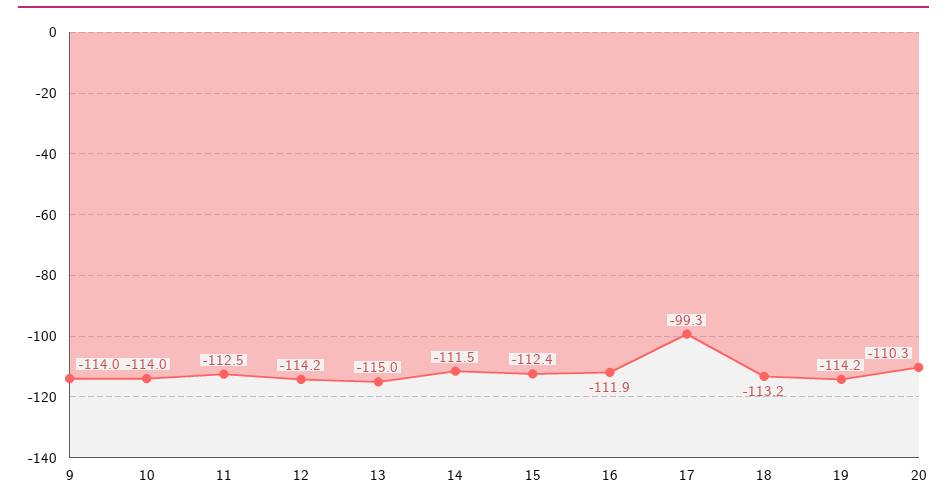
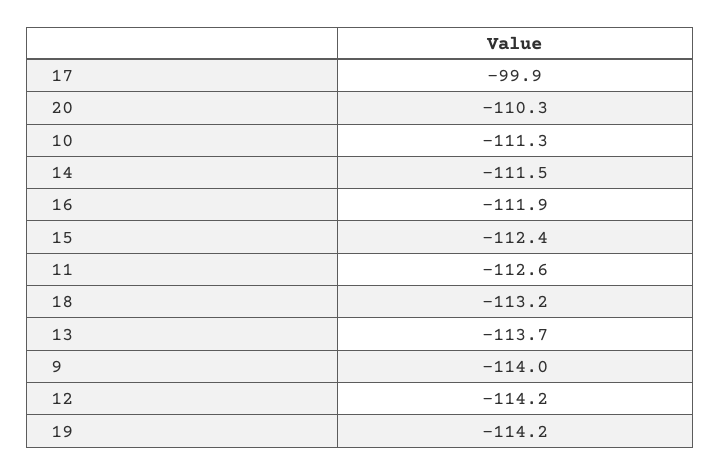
  {
    "9": -114,
-   "10": -114,
+   "10": -111.3,
-   "11": -112.5,
+   "11": -112.6,
    "12": -114.2,
-   "13": -115,
+   "13": -113.7,
    "14": -111.5,
    "15": -112.4,
    "16": -111.9,
-   "17": -99.3,
+   "17": -99.9,
    "18": -113.2,
    "19": -114.2,
    "20": -110.3
  }

